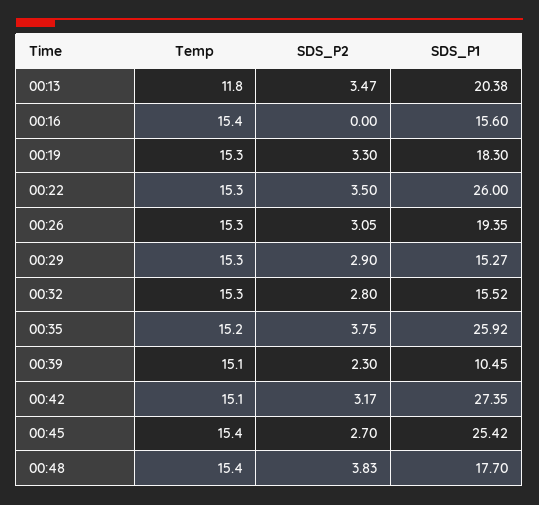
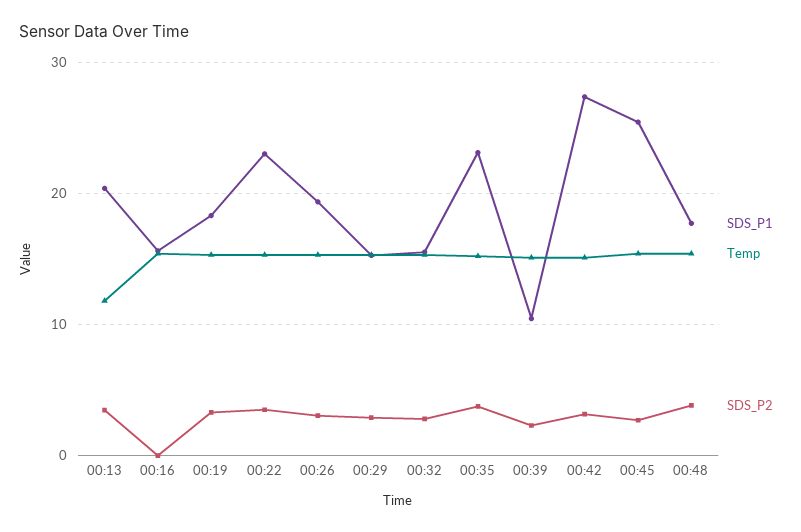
  {
    "Temp": {
      "00:13": 11.8,
      "00:16": 15.4,
      "00:19": 15.3,
      "00:22": 15.3,
      "00:26": 15.3,
      "00:29": 15.3,
      "00:32": 15.3,
      "00:35": 15.2,
      "00:39": 15.1,
      "00:42": 15.1,
      "00:45": 15.4,
      "00:48": 15.4
    },
    "SDS_P2": {
      "00:13": 3.47,
      "00:16": 0,
      "00:19": 3.3,
      "00:22": 3.5,
      "00:26": 3.05,
      "00:29": 2.9,
      "00:32": 2.8,
      "00:35": 3.75,
      "00:39": 2.3,
      "00:42": 3.17,
      "00:45": 2.7,
      "00:48": 3.83
    },
    "SDS_P1": {
      "00:13": 20.38,
      "00:16": 15.6,
      "00:19": 18.3,
-     "00:22": 26,
+     "00:22": 23,
      "00:26": 19.35,
      "00:29": 15.27,
      "00:32": 15.52,
-     "00:35": 25.92,
+     "00:35": 23,
      "00:39": 10.45,
      "00:42": 27.35,
      "00:45": 25.42,
      "00:48": 17.7
    }
  }

